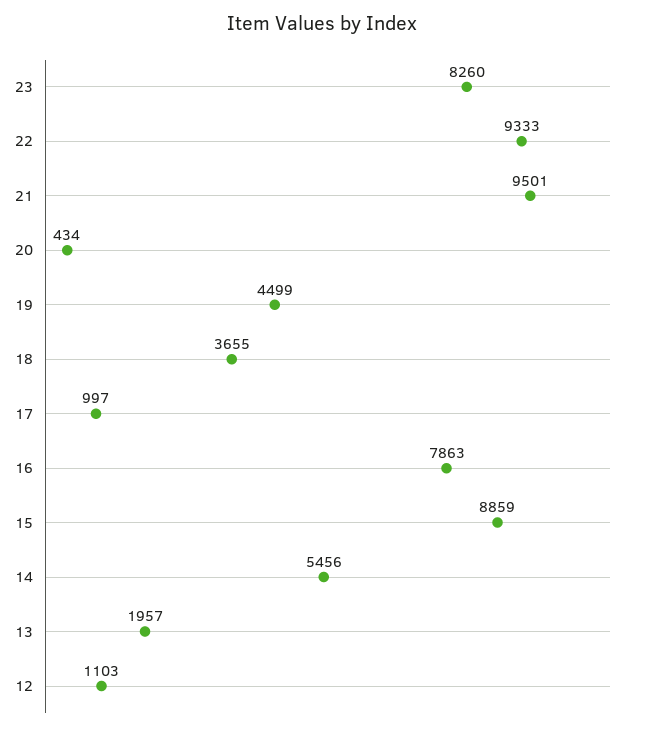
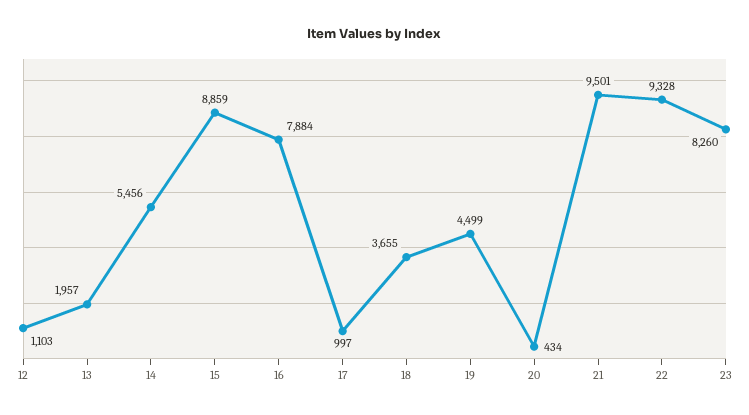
  {
    "23": 8260,
-   "22": 9333,
+   "22": 9328,
    "21": 9501,
    "20": 434,
    "19": 4499,
    "18": 3655,
    "17": 997,
-   "16": 7863,
+   "16": 7884,
    "15": 8859,
    "14": 5456,
    "13": 1957,
    "12": 1103
  }

